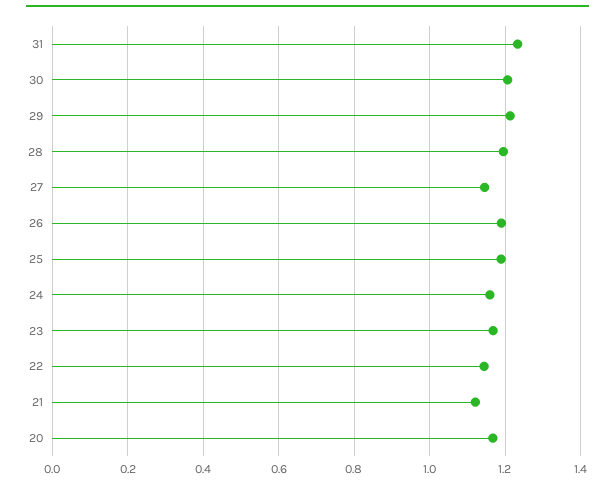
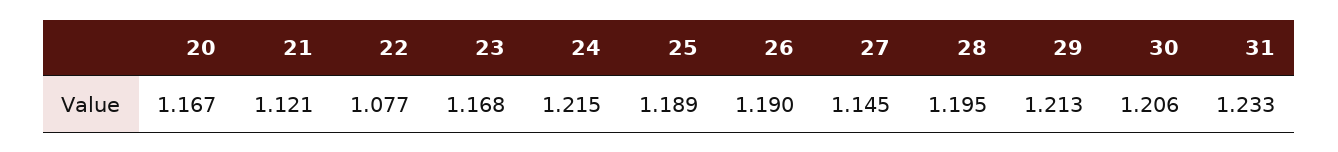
  {
    "31": 1.233,
    "30": 1.206,
    "29": 1.213,
    "28": 1.195,
    "27": 1.145,
    "26": 1.19,
    "25": 1.189,
-   "24": 1.16,
+   "24": 1.215,
    "23": 1.168,
-   "22": 1.14,
+   "22": 1.077,
    "21": 1.121,
    "20": 1.167
  }

